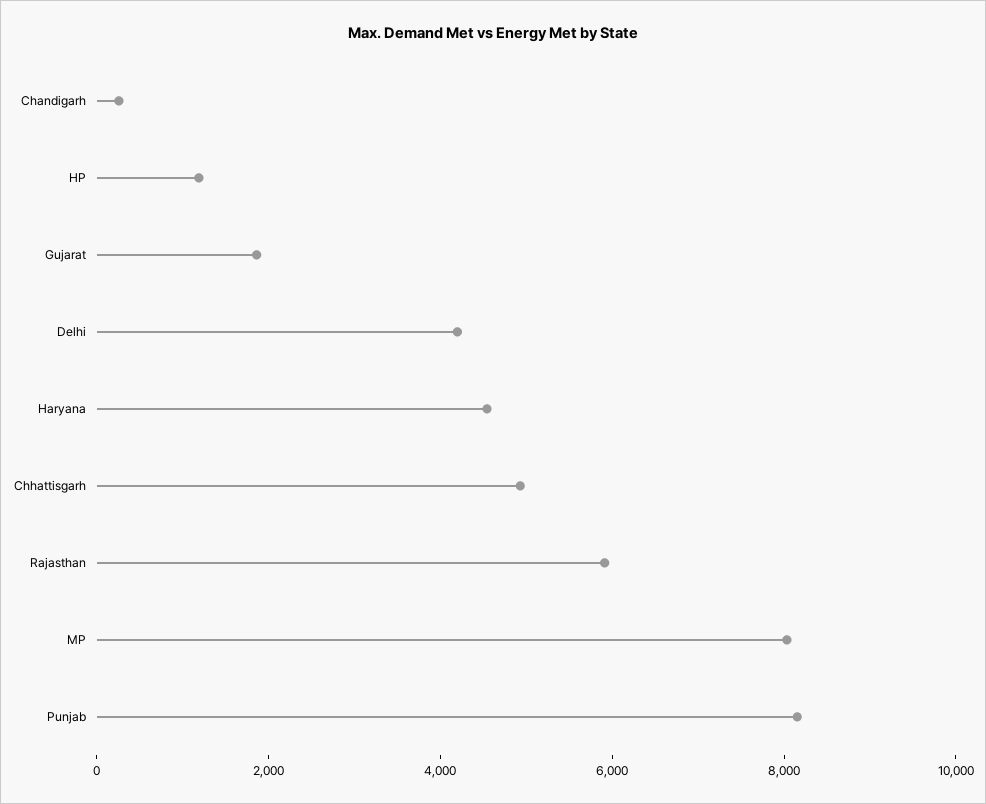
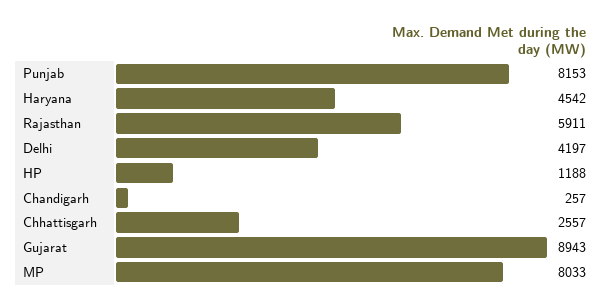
  {
    "Chandigarh": 257,
    "HP": 1188,
-   "Gujarat": 2000,
+   "Gujarat": 8943,
    "Delhi": 4197,
    "Haryana": 4542,
-   "Chhattisgarh": 5000,
+   "Chhattisgarh": 2557,
    "Rajasthan": 5911,
    "MP": 8033,
    "Punjab": 8153
  }

